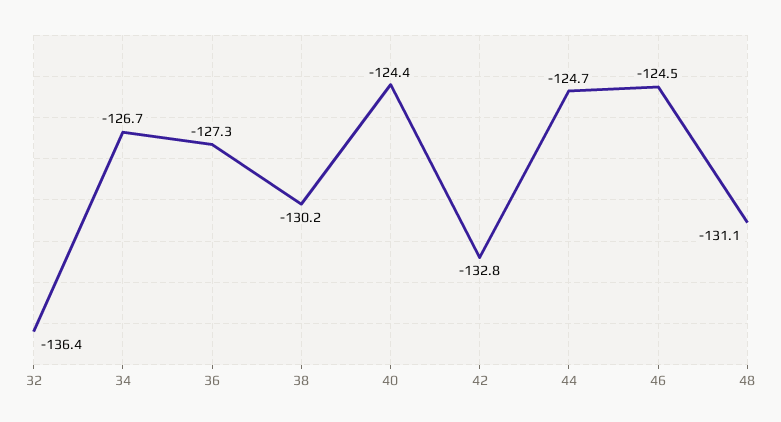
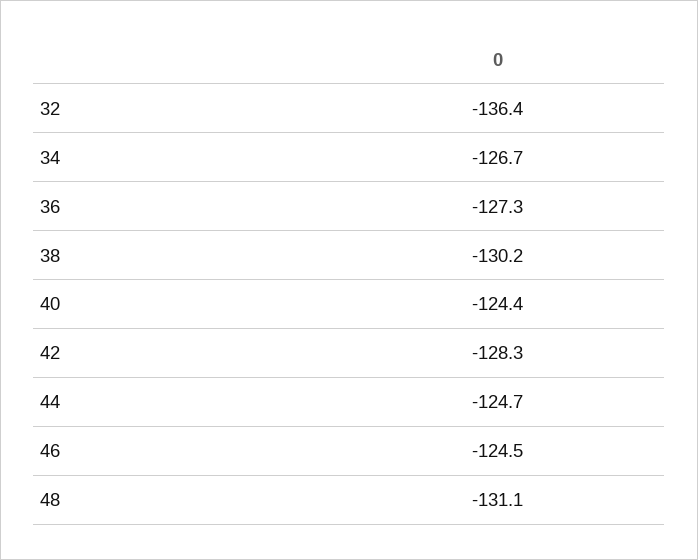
  {
    "32": -136.4,
    "34": -126.7,
    "36": -127.3,
    "38": -130.2,
    "40": -124.4,
-   "42": -132.8,
+   "42": -128.3,
    "44": -124.7,
    "46": -124.5,
    "48": -131.1
  }

